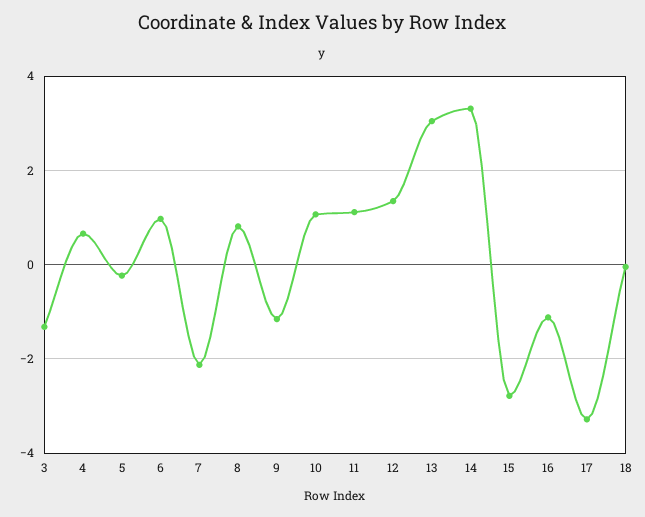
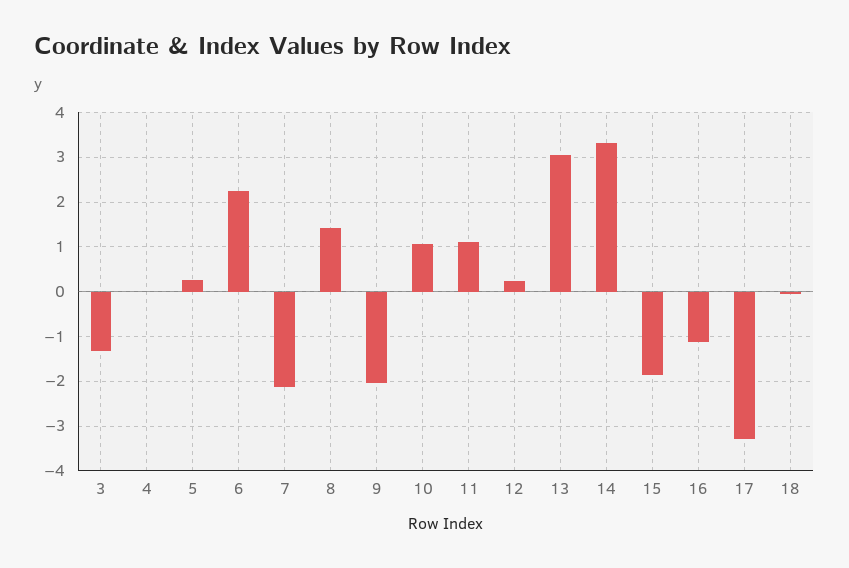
  {
    "3": -1.4,
-   "4": 0.6,
+   "4": 0,
-   "5": -0.2,
+   "5": 0.2,
-   "6": 1,
+   "6": 2.2,
    "7": -2.2,
-   "8": 0.8,
+   "8": 1.4,
-   "9": -1.2,
+   "9": -2,
    "10": 1,
    "11": 1.2,
-   "12": 1.4,
+   "12": 0.2,
    "13": 3,
    "14": 3.4,
-   "15": -2.8,
+   "15": -1.8,
    "16": -1.2,
    "17": -3.2,
    "18": 0
  }

